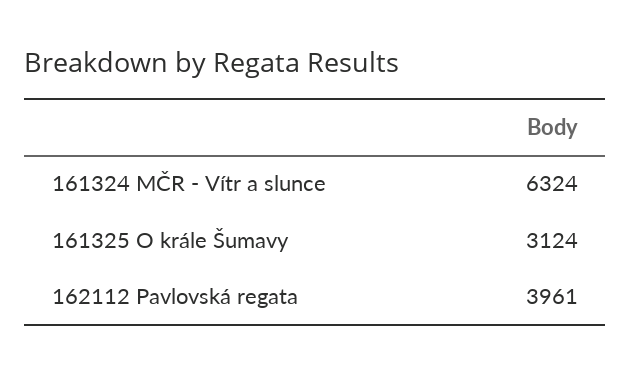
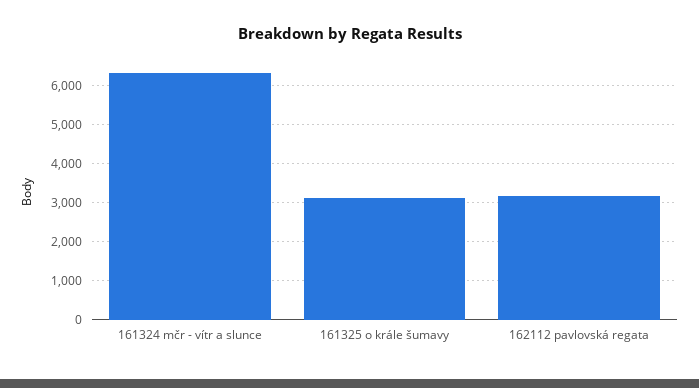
  {
    "161324 MČR - Vítr a slunce": 6324,
    "161325 O krále Šumavy": 3124,
-   "162112 Pavlovská regata": 3961
+   "162112 Pavlovská regata": 3200
  }

